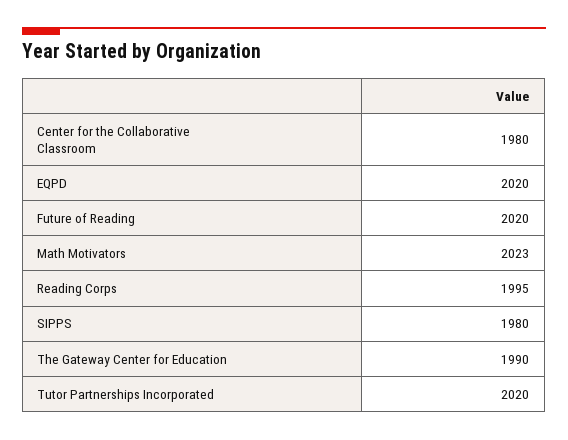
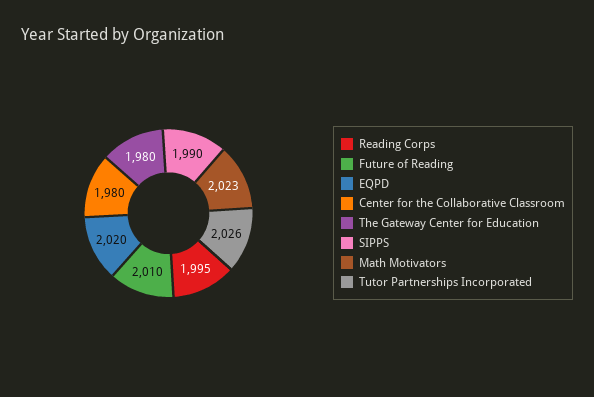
  {
    "Center for the Collaborative Classroom": 1980,
    "EQPD": 2020,
-   "Future of Reading": 2020,
+   "Future of Reading": 2010,
    "Math Motivators": 2023,
    "Reading Corps": 1995,
-   "SIPPS": 1980,
+   "SIPPS": 1990,
-   "The Gateway Center for Education": 1990,
+   "The Gateway Center for Education": 1980,
-   "Tutor Partnerships Incorporated": 2020
+   "Tutor Partnerships Incorporated": 2026
  }

